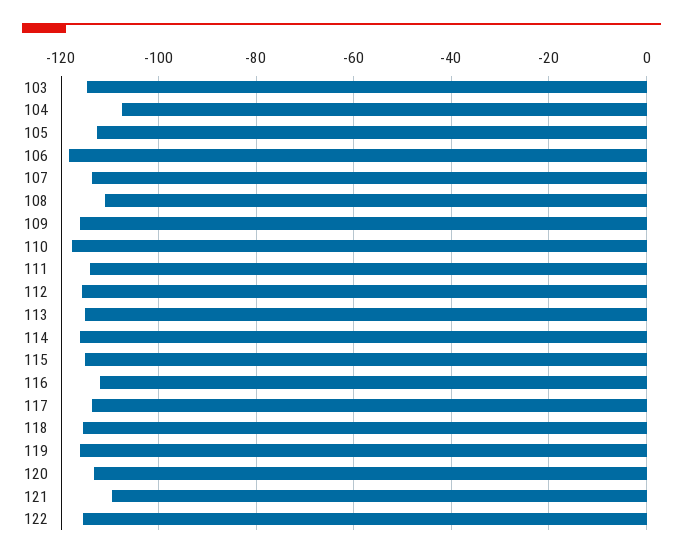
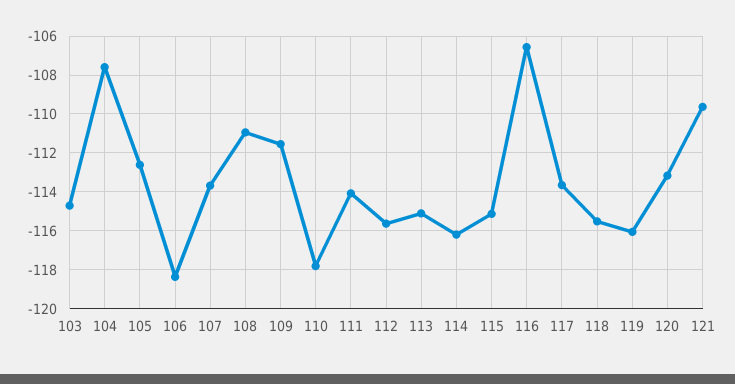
  {
    "103": -114.5,
    "104": -107.5,
    "105": -112.5,
    "106": -118.5,
    "107": -113.5,
    "108": -111,
-   "109": -116,
+   "109": -111.5,
    "110": -118,
    "111": -114,
    "112": -115.5,
    "113": -115,
    "114": -116,
    "115": -115,
-   "116": -112,
+   "116": -106.5,
    "117": -113.5,
    "118": -115.5,
    "119": -116,
    "120": -113,
-   "121": -109.5,
+   "121": -109.5
-   "122": -116
  }

